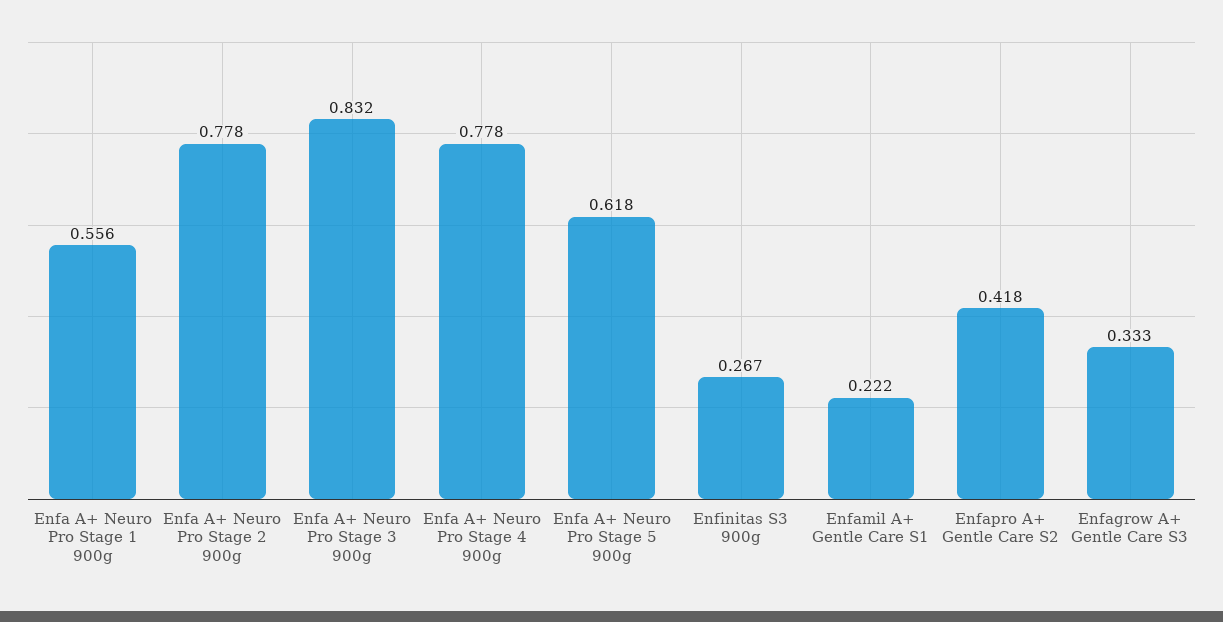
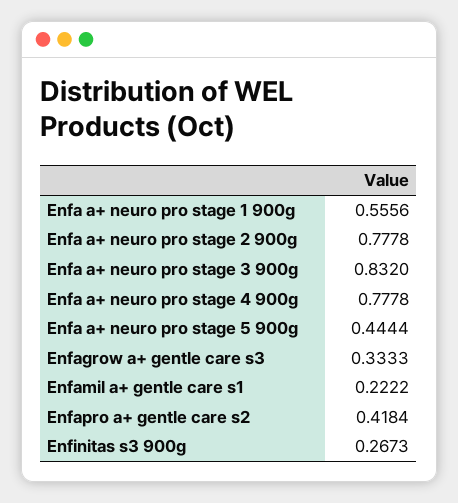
  {
    "Enfa A+ Neuro Pro Stage 1 900g": 0.5556,
    "Enfa A+ Neuro Pro Stage 2 900g": 0.7778,
    "Enfa A+ Neuro Pro Stage 3 900g": 0.832,
    "Enfa A+ Neuro Pro Stage 4 900g": 0.7778,
-   "Enfa A+ Neuro Pro Stage 5 900g": 0.618,
+   "Enfa A+ Neuro Pro Stage 5 900g": 0.4444,
    "Enfinitas S3 900g": 0.2673,
    "Enfamil A+ Gentle Care S1": 0.2222,
    "Enfapro A+ Gentle Care S2": 0.4184,
    "Enfagrow A+ Gentle Care S3": 0.3333
  }

